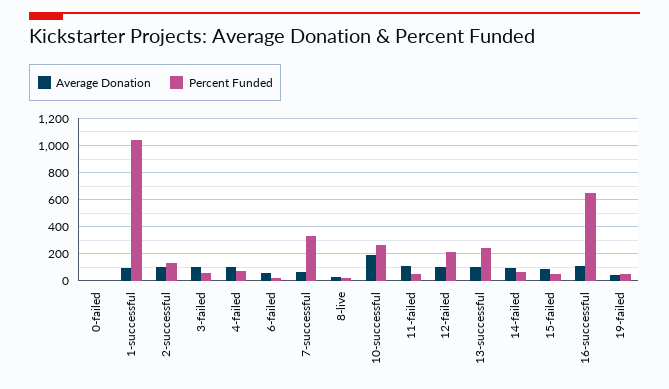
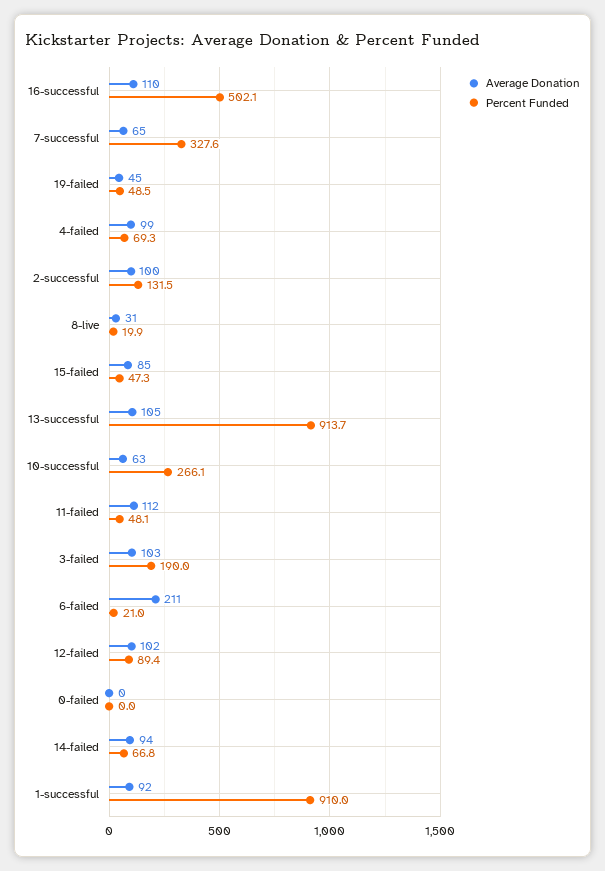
  {
    "Average Donation": {
      "0-failed": 0,
      "1-successful": 92,
      "2-successful": 100,
      "3-failed": 103,
      "4-failed": 99,
-     "6-failed": 50,
+     "6-failed": 211,
      "7-successful": 65,
      "8-live": 31,
-     "10-successful": 200,
+     "10-successful": 63,
      "11-failed": 112,
      "12-failed": 102,
      "13-successful": 105,
      "14-failed": 94,
      "15-failed": 85,
      "16-successful": 110,
      "19-failed": 45
    },
    "Percent Funded": {
      "0-failed": 0,
-     "1-successful": 1050,
+     "1-successful": 910,
      "2-successful": 131.5,
-     "3-failed": 50,
+     "3-failed": 190,
      "4-failed": 69.3,
      "6-failed": 21,
      "7-successful": 327.6,
      "8-live": 19.9,
      "10-successful": 266.1,
      "11-failed": 48.1,
-     "12-failed": 200,
+     "12-failed": 89.4,
-     "13-successful": 250,
+     "13-successful": 913.7,
      "14-failed": 66.8,
      "15-failed": 47.3,
-     "16-successful": 650,
+     "16-successful": 502.1,
      "19-failed": 48.5
    }
  }

